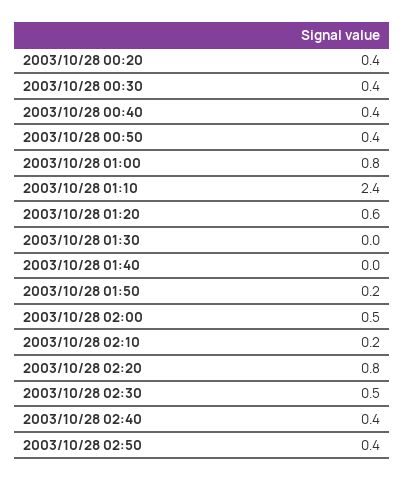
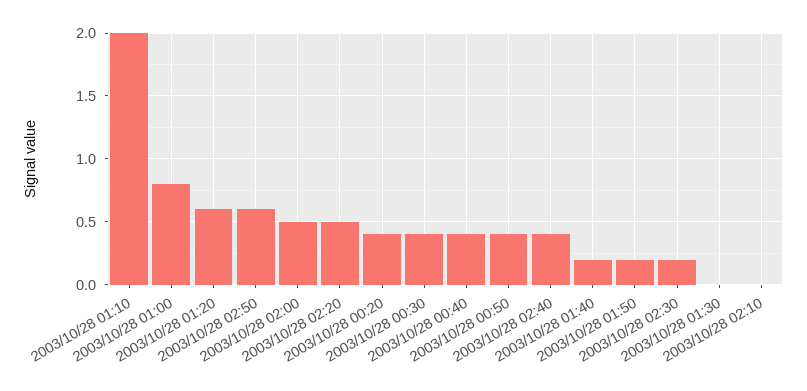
  {
    "2003/10/28 00:20": 0.4,
    "2003/10/28 00:30": 0.4,
    "2003/10/28 00:40": 0.4,
    "2003/10/28 00:50": 0.4,
    "2003/10/28 01:00": 0.8,
-   "2003/10/28 01:10": 2.4,
+   "2003/10/28 01:10": 2,
    "2003/10/28 01:20": 0.6,
    "2003/10/28 01:30": 0,
-   "2003/10/28 01:40": 0,
+   "2003/10/28 01:40": 0.2,
    "2003/10/28 01:50": 0.2,
    "2003/10/28 02:00": 0.5,
-   "2003/10/28 02:10": 0.2,
+   "2003/10/28 02:10": 0,
-   "2003/10/28 02:20": 0.8,
+   "2003/10/28 02:20": 0.5,
-   "2003/10/28 02:30": 0.5,
+   "2003/10/28 02:30": 0.2,
    "2003/10/28 02:40": 0.4,
-   "2003/10/28 02:50": 0.4
+   "2003/10/28 02:50": 0.6
  }

